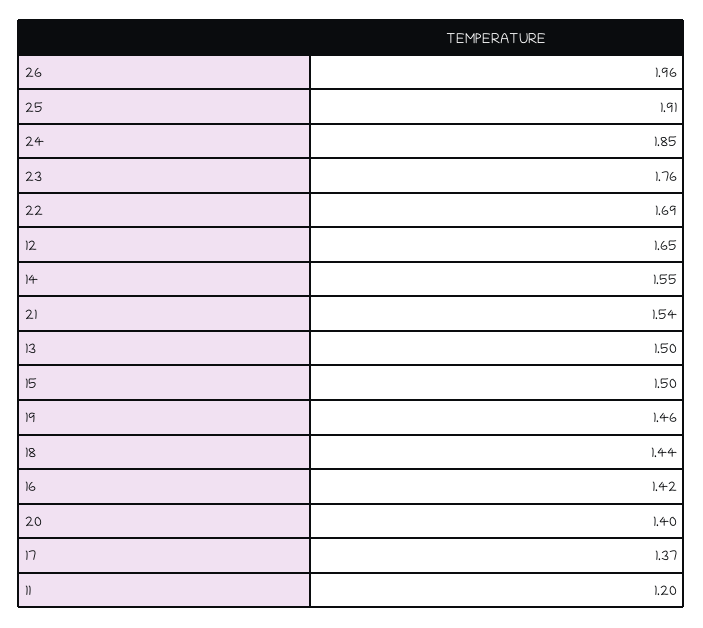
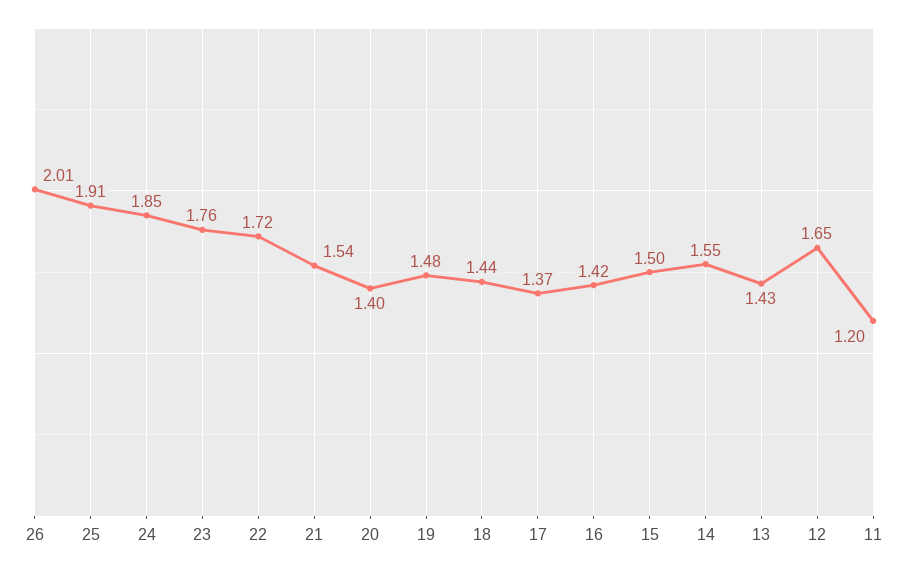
  {
-   "26": 1.96,
+   "26": 2.01,
    "25": 1.91,
    "24": 1.85,
    "23": 1.76,
-   "22": 1.69,
+   "22": 1.72,
    "12": 1.65,
    "14": 1.55,
    "21": 1.54,
-   "13": 1.5,
+   "13": 1.43,
    "15": 1.5,
-   "19": 1.46,
+   "19": 1.48,
    "18": 1.44,
    "16": 1.42,
    "20": 1.4,
    "17": 1.37,
    "11": 1.2
  }

